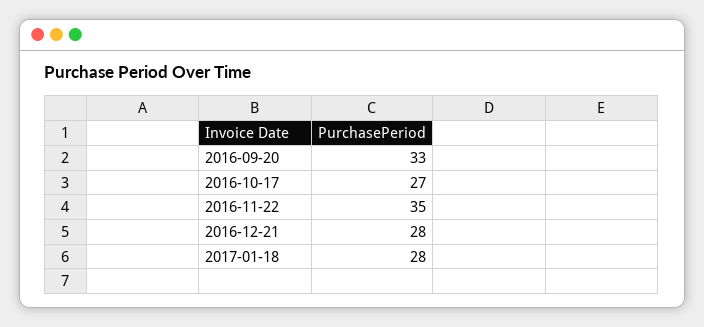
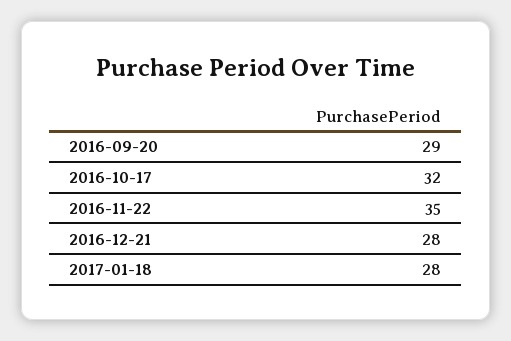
  {
-   "2016-09-20": 33,
+   "2016-09-20": 29,
-   "2016-10-17": 27,
+   "2016-10-17": 32,
    "2016-11-22": 35,
    "2016-12-21": 28,
    "2017-01-18": 28
  }

